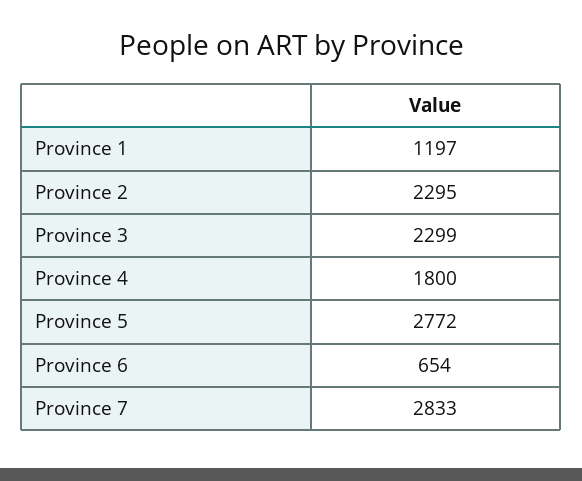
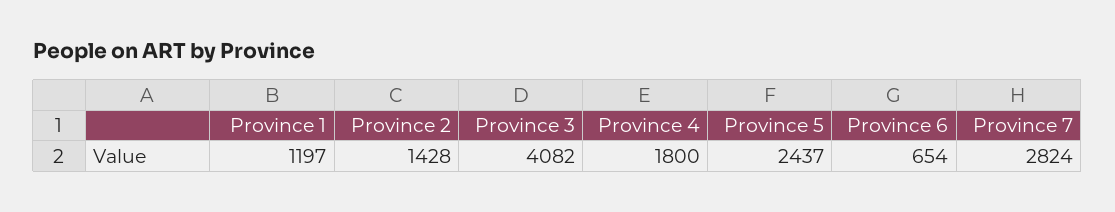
  {
    "Province 1": 1197,
-   "Province 2": 2295,
+   "Province 2": 1428,
-   "Province 3": 2299,
+   "Province 3": 4082,
    "Province 4": 1800,
-   "Province 5": 2772,
+   "Province 5": 2437,
    "Province 6": 654,
-   "Province 7": 2833
+   "Province 7": 2824
  }

